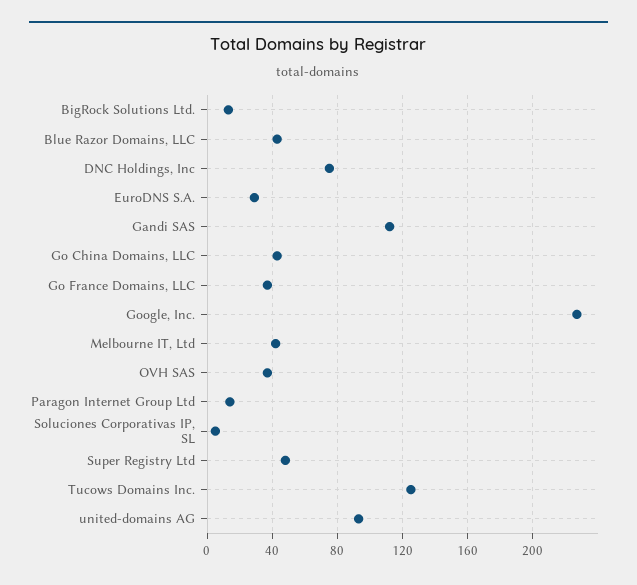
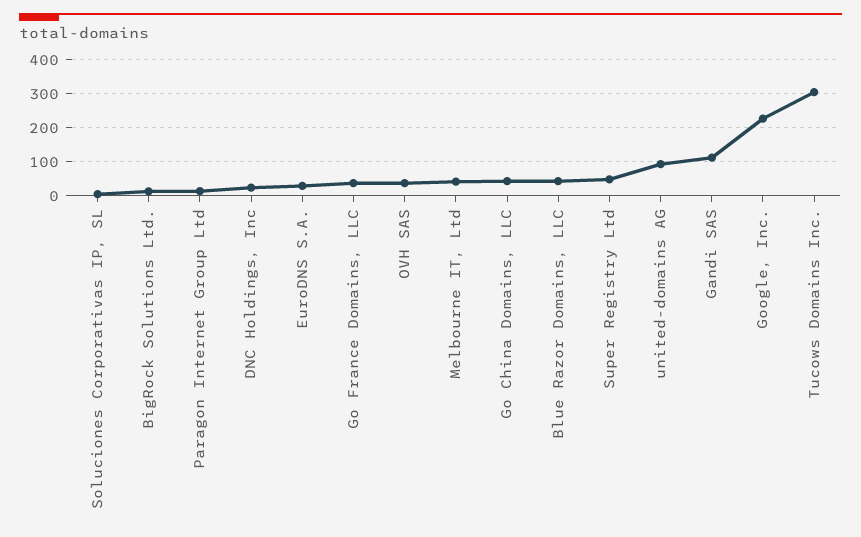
  {
    "BigRock Solutions Ltd.": 15,
    "Blue Razor Domains, LLC": 45,
-   "DNC Holdings, Inc": 75,
+   "DNC Holdings, Inc": 20,
    "EuroDNS S.A.": 30,
    "Gandi SAS": 110,
    "Go China Domains, LLC": 45,
    "Go France Domains, LLC": 35,
    "Google, Inc.": 225,
    "Melbourne IT, Ltd": 40,
    "OVH SAS": 35,
    "Paragon Internet Group Ltd": 15,
    "Soluciones Corporativas IP, SL": 5,
    "Super Registry Ltd": 50,
-   "Tucows Domains Inc.": 125,
+   "Tucows Domains Inc.": 300,
    "united-domains AG": 95
  }

